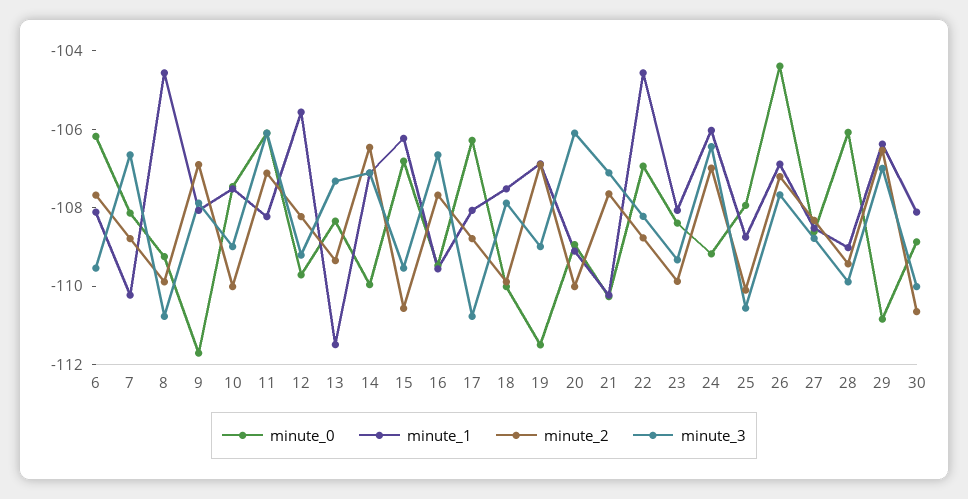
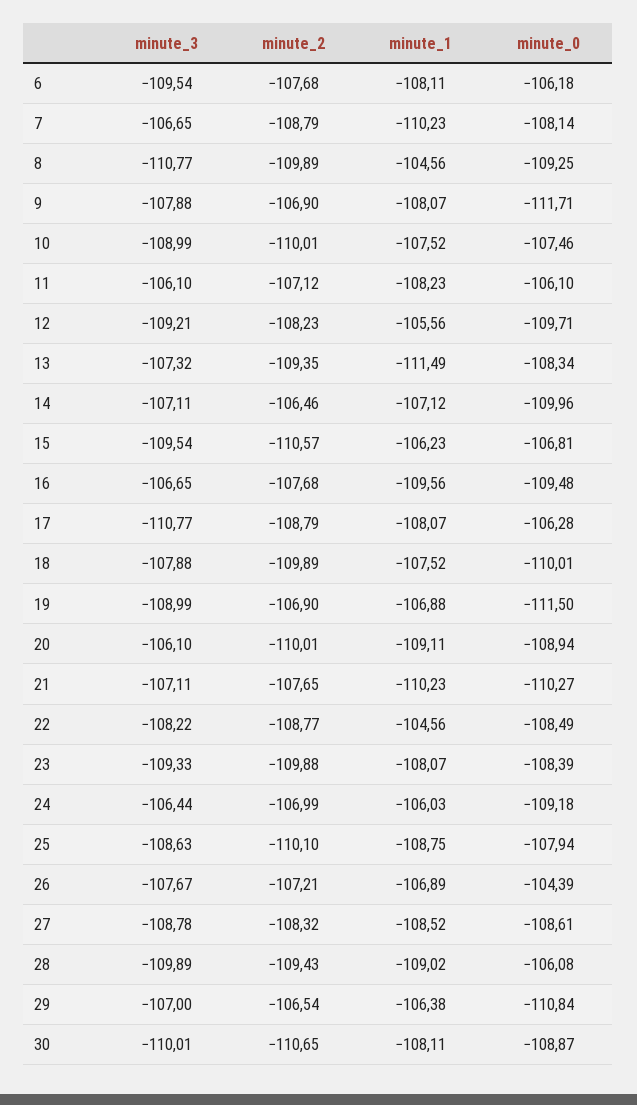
  {
    "minute_0": {
      "6": -106.18,
      "7": -108.14,
      "8": -109.25,
      "9": -111.71,
      "10": -107.46,
      "11": -106.1,
      "12": -109.71,
      "13": -108.34,
      "14": -109.96,
      "15": -106.81,
      "16": -109.48,
      "17": -106.28,
      "18": -110.01,
      "19": -111.5,
      "20": -108.94,
      "21": -110.27,
-     "22": -107,
+     "22": -108.49,
      "23": -108.39,
      "24": -109.18,
      "25": -107.94,
      "26": -104.39,
      "27": -108.61,
      "28": -106.08,
      "29": -110.84,
      "30": -108.87
    },
    "minute_1": {
      "6": -108.11,
      "7": -110.23,
      "8": -104.56,
      "9": -108.07,
      "10": -107.52,
      "11": -108.23,
      "12": -105.56,
      "13": -111.49,
      "14": -107.12,
      "15": -106.23,
      "16": -109.56,
      "17": -108.07,
      "18": -107.52,
      "19": -106.88,
      "20": -109.11,
      "21": -110.23,
      "22": -104.56,
      "23": -108.07,
      "24": -106.03,
      "25": -108.75,
      "26": -106.89,
      "27": -108.52,
      "28": -109.02,
      "29": -106.38,
      "30": -108.11
    },
    "minute_2": {
      "6": -107.68,
      "7": -108.79,
      "8": -109.89,
      "9": -106.9,
      "10": -110.01,
      "11": -107.12,
      "12": -108.23,
      "13": -109.35,
      "14": -106.46,
      "15": -110.57,
      "16": -107.68,
      "17": -108.79,
      "18": -109.89,
      "19": -106.9,
      "20": -110.01,
      "21": -107.65,
      "22": -108.77,
      "23": -109.88,
      "24": -106.99,
      "25": -110.1,
      "26": -107.21,
      "27": -108.32,
      "28": -109.43,
      "29": -106.54,
      "30": -110.65
    },
    "minute_3": {
      "6": -109.54,
      "7": -106.65,
      "8": -110.77,
      "9": -107.88,
      "10": -108.99,
      "11": -106.1,
      "12": -109.21,
      "13": -107.32,
      "14": -107.11,
      "15": -109.54,
      "16": -106.65,
      "17": -110.77,
      "18": -107.88,
      "19": -108.99,
      "20": -106.1,
      "21": -107.11,
      "22": -108.22,
      "23": -109.33,
      "24": -106.44,
-     "25": -110.5,
+     "25": -108.63,
      "26": -107.67,
      "27": -108.78,
      "28": -109.89,
      "29": -107,
      "30": -110.01
    }
  }

